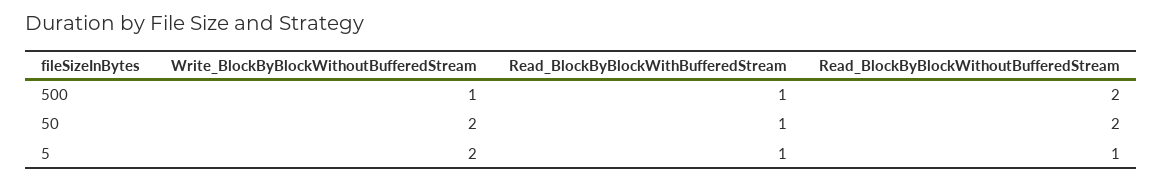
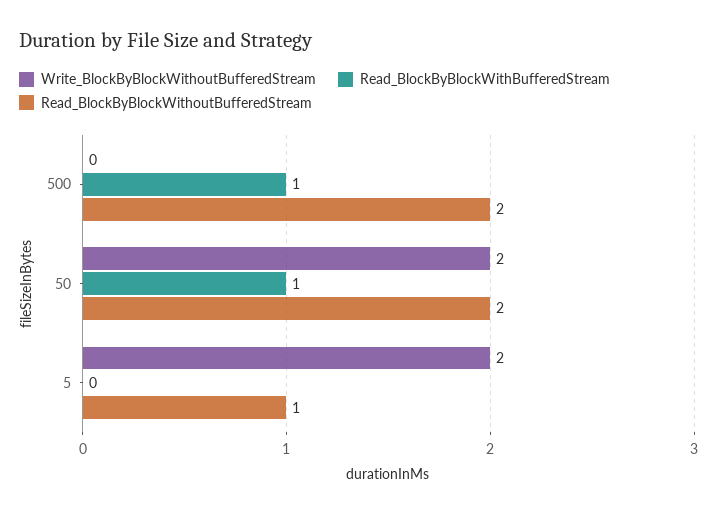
  {
    "Write_BlockByBlockWithoutBufferedStream": {
-     "500": 1,
+     "500": 0,
      "50": 2,
      "5": 2
    },
    "Read_BlockByBlockWithBufferedStream": {
      "500": 1,
      "50": 1,
-     "5": 1
+     "5": 0
    },
    "Read_BlockByBlockWithoutBufferedStream": {
      "500": 2,
      "50": 2,
      "5": 1
    }
  }

